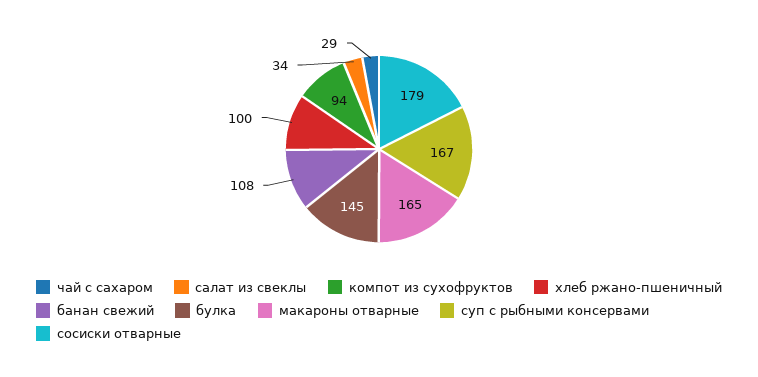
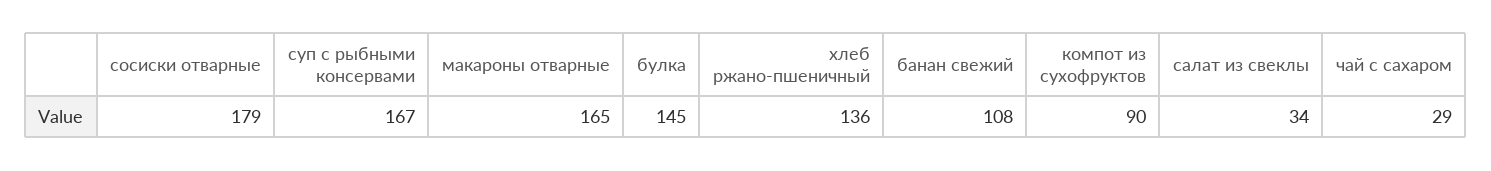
  {
    "чай с сахаром": 29,
    "салат из свеклы": 34,
-   "компот из сухофруктов": 94,
+   "компот из сухофруктов": 90,
-   "хлеб ржано-пшеничный": 100,
+   "хлеб ржано-пшеничный": 136,
    "банан свежий": 108,
    "булка": 145,
    "макароны отварные": 165,
    "суп с рыбными консервами": 167,
    "сосиски отварные": 179
  }

